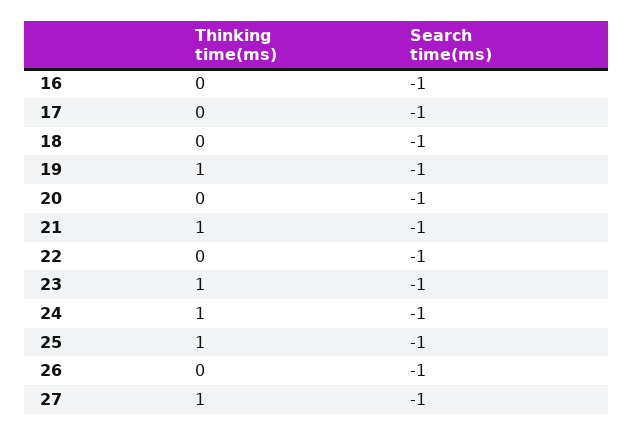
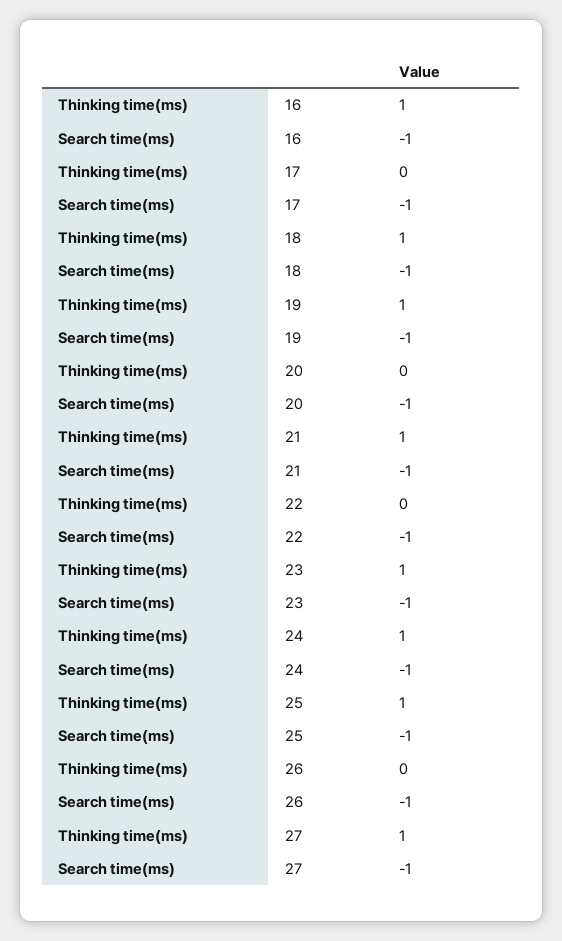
  {
    "Thinking time(ms)": {
-     "16": 0,
+     "16": 1,
      "17": 0,
-     "18": 0,
+     "18": 1,
      "19": 1,
      "20": 0,
      "21": 1,
      "22": 0,
      "23": 1,
      "24": 1,
      "25": 1,
      "26": 0,
      "27": 1
    },
    "Search time(ms)": {
      "16": -1,
      "17": -1,
      "18": -1,
      "19": -1,
      "20": -1,
      "21": -1,
      "22": -1,
      "23": -1,
      "24": -1,
      "25": -1,
      "26": -1,
      "27": -1
    }
  }

